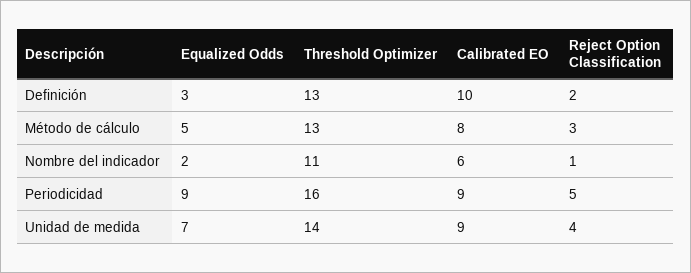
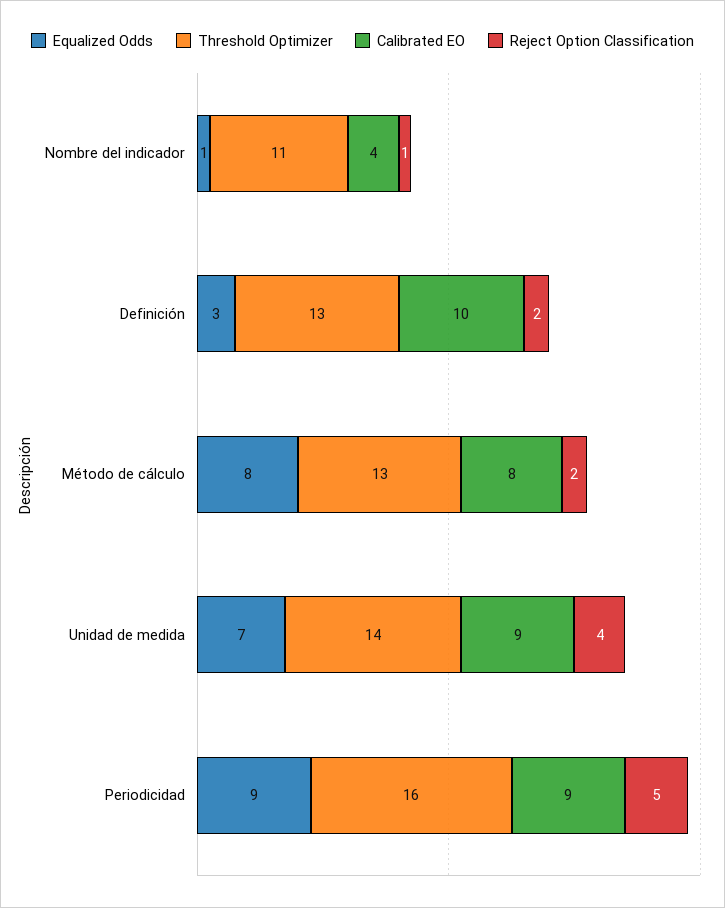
  {
    "Equalized Odds": {
      "Definición": 3,
-     "Método de cálculo": 5,
+     "Método de cálculo": 8,
-     "Nombre del indicador": 2,
+     "Nombre del indicador": 1,
      "Periodicidad": 9,
      "Unidad de medida": 7
    },
    "Threshold Optimizer": {
      "Definición": 13,
      "Método de cálculo": 13,
      "Nombre del indicador": 11,
      "Periodicidad": 16,
      "Unidad de medida": 14
    },
    "Calibrated EO": {
      "Definición": 10,
      "Método de cálculo": 8,
-     "Nombre del indicador": 6,
+     "Nombre del indicador": 4,
      "Periodicidad": 9,
      "Unidad de medida": 9
    },
    "Reject Option Classification": {
      "Definición": 2,
-     "Método de cálculo": 3,
+     "Método de cálculo": 2,
      "Nombre del indicador": 1,
      "Periodicidad": 5,
      "Unidad de medida": 4
    }
  }

